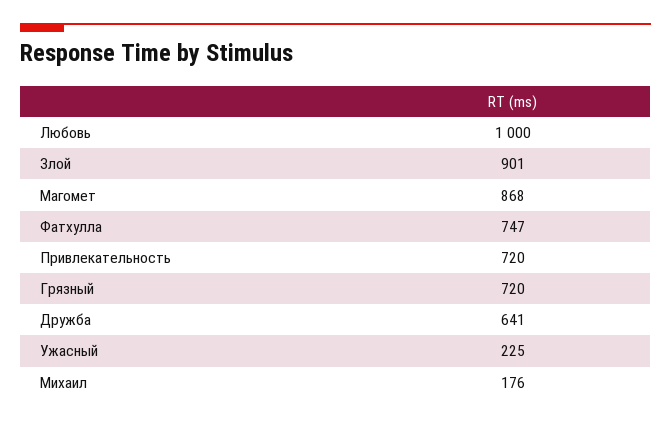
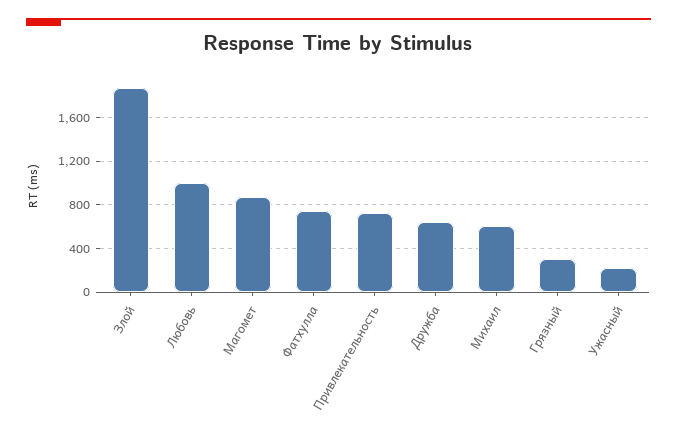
  {
    "Любовь": 1000,
-   "Злой": 901,
+   "Злой": 1900,
    "Магомет": 868,
    "Фатхулла": 747,
    "Привлекательность": 720,
-   "Грязный": 720,
+   "Грязный": 300,
    "Дружба": 641,
    "Ужасный": 225,
-   "Михаил": 176
+   "Михаил": 600
  }

